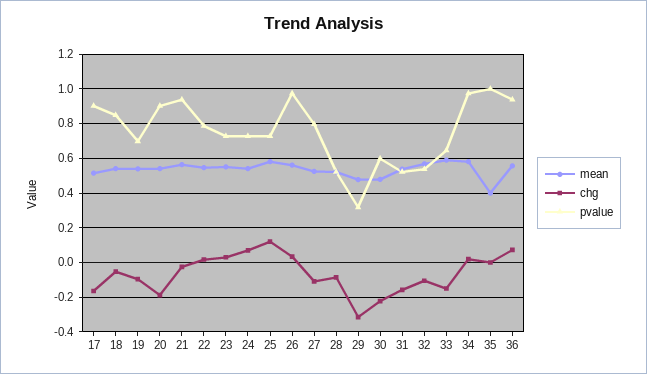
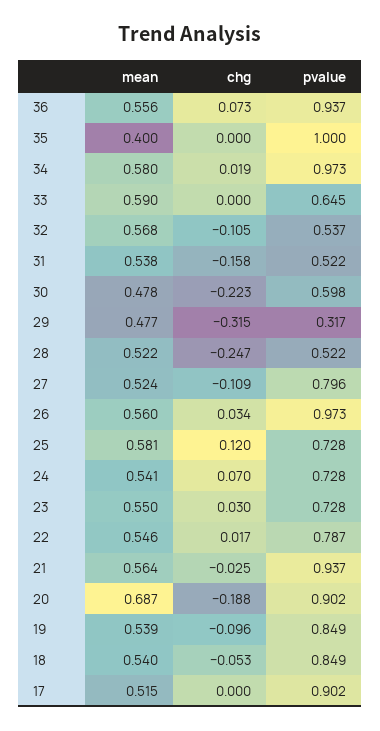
  {
    "mean": {
      "17": 0.515,
      "18": 0.54,
      "19": 0.539,
-     "20": 0.55,
+     "20": 0.687,
      "21": 0.564,
      "22": 0.546,
      "23": 0.55,
      "24": 0.541,
      "25": 0.581,
      "26": 0.56,
      "27": 0.524,
      "28": 0.522,
      "29": 0.477,
      "30": 0.478,
      "31": 0.538,
      "32": 0.568,
      "33": 0.59,
      "34": 0.58,
      "35": 0.4,
      "36": 0.556
    },
    "chg": {
-     "17": -0.15,
+     "17": 0,
      "18": -0.053,
      "19": -0.096,
      "20": -0.188,
      "21": -0.025,
      "22": 0.017,
      "23": 0.03,
      "24": 0.07,
      "25": 0.12,
      "26": 0.034,
      "27": -0.109,
-     "28": -0.1,
+     "28": -0.247,
      "29": -0.315,
      "30": -0.223,
      "31": -0.158,
      "32": -0.105,
-     "33": -0.15,
+     "33": 0,
      "34": 0.019,
      "35": 0,
      "36": 0.073
    },
    "pvalue": {
      "17": 0.902,
      "18": 0.849,
-     "19": 0.7,
+     "19": 0.849,
      "20": 0.902,
      "21": 0.937,
      "22": 0.787,
      "23": 0.728,
      "24": 0.728,
      "25": 0.728,
      "26": 0.973,
      "27": 0.796,
      "28": 0.522,
      "29": 0.317,
      "30": 0.598,
      "31": 0.522,
      "32": 0.537,
      "33": 0.645,
      "34": 0.973,
      "35": 1,
      "36": 0.937
    }
  }

